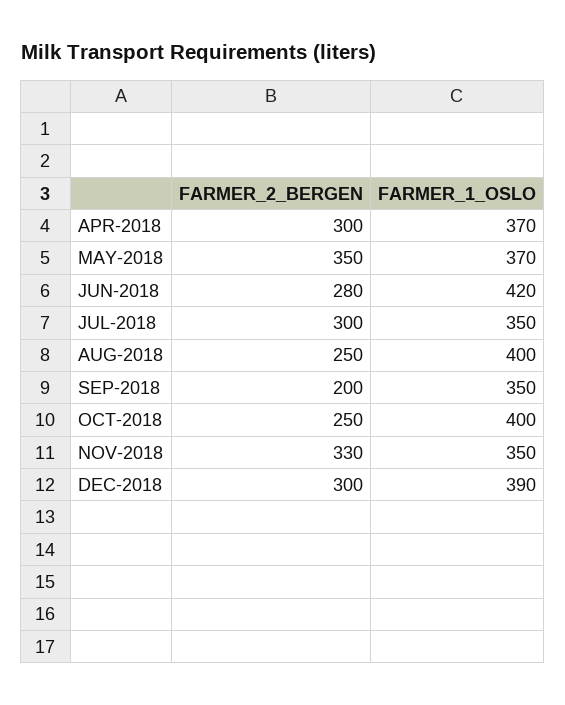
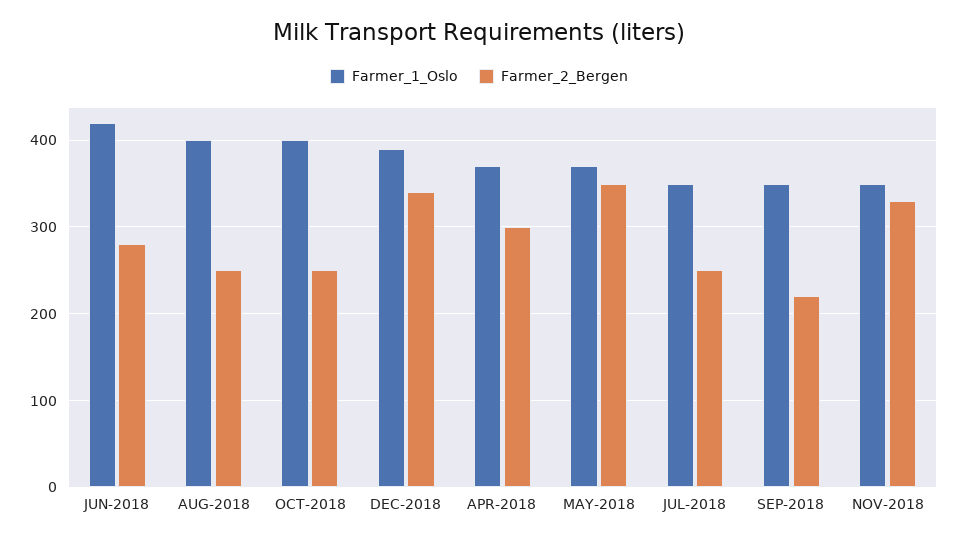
  {
    "FARMER_2_BERGEN": {
      "APR-2018": 300,
      "MAY-2018": 350,
      "JUN-2018": 280,
-     "JUL-2018": 300,
+     "JUL-2018": 250,
      "AUG-2018": 250,
-     "SEP-2018": 200,
+     "SEP-2018": 220,
      "OCT-2018": 250,
      "NOV-2018": 330,
-     "DEC-2018": 300
+     "DEC-2018": 340
    },
    "FARMER_1_OSLO": {
      "APR-2018": 370,
      "MAY-2018": 370,
      "JUN-2018": 420,
      "JUL-2018": 350,
      "AUG-2018": 400,
      "SEP-2018": 350,
      "OCT-2018": 400,
      "NOV-2018": 350,
      "DEC-2018": 390
    }
  }

